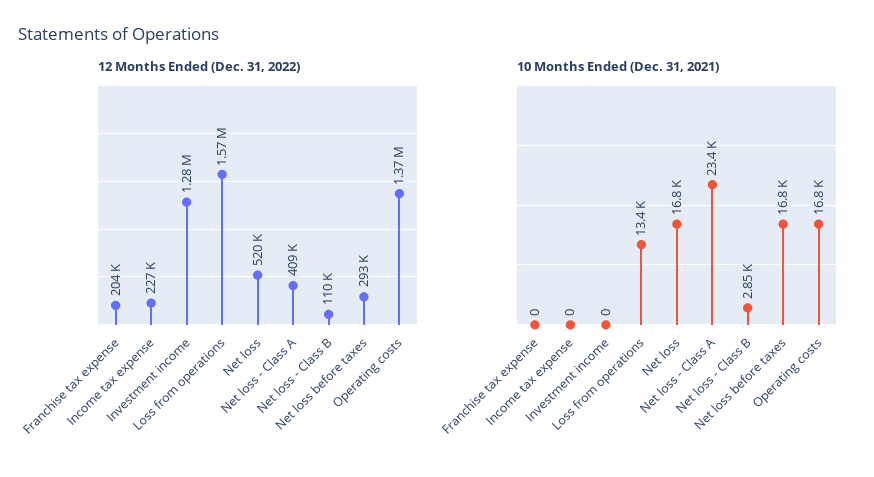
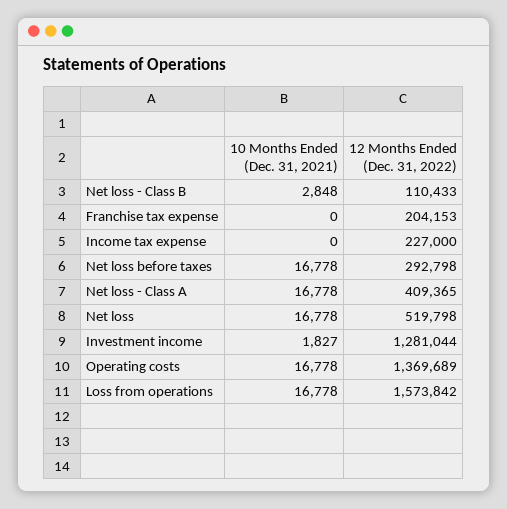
  {
    "12 Months Ended (Dec. 31, 2022)": {
      "Franchise tax expense": 204153,
      "Income tax expense": 227000,
      "Investment income": 1281044,
      "Loss from operations": 1573842,
      "Net loss": 519798,
      "Net loss - Class A": 409365,
      "Net loss - Class B": 110433,
      "Net loss before taxes": 292798,
      "Operating costs": 1369689
    },
    "10 Months Ended (Dec. 31, 2021)": {
      "Franchise tax expense": 0,
      "Income tax expense": 0,
-     "Investment income": 0,
+     "Investment income": 1827,
-     "Loss from operations": 13400,
+     "Loss from operations": 16778,
      "Net loss": 16778,
-     "Net loss - Class A": 23400,
+     "Net loss - Class A": 16778,
      "Net loss - Class B": 2848,
      "Net loss before taxes": 16778,
      "Operating costs": 16778
    }
  }

